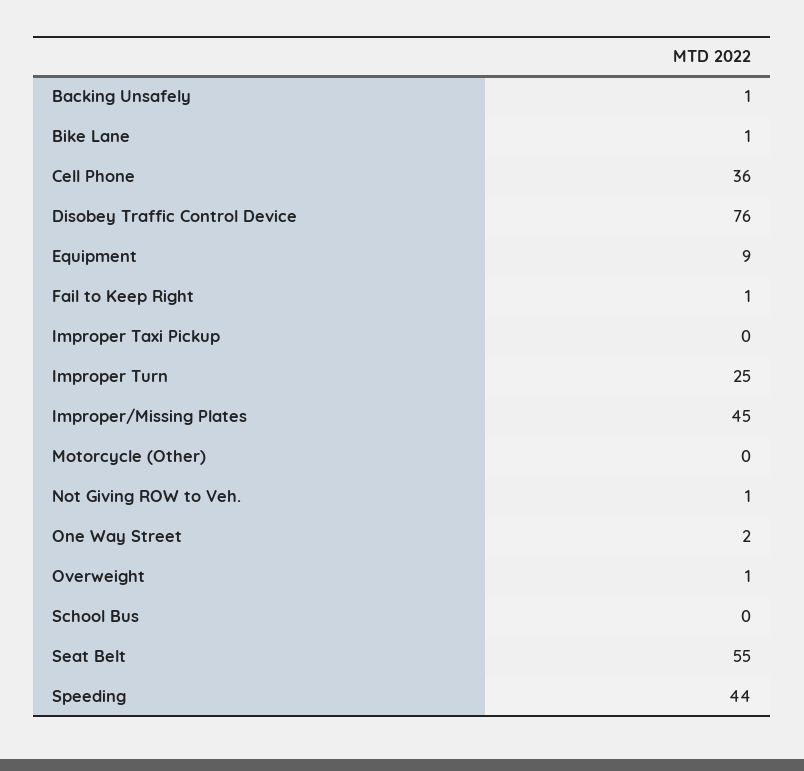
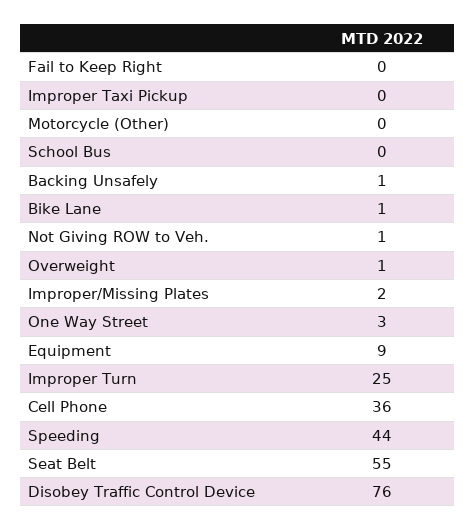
  {
    "Backing Unsafely": 1,
    "Bike Lane": 1,
    "Cell Phone": 36,
    "Disobey Traffic Control Device": 76,
    "Equipment": 9,
-   "Fail to Keep Right": 1,
+   "Fail to Keep Right": 0,
    "Improper Taxi Pickup": 0,
    "Improper Turn": 25,
-   "Improper/Missing Plates": 45,
+   "Improper/Missing Plates": 2,
    "Motorcycle (Other)": 0,
    "Not Giving ROW to Veh.": 1,
-   "One Way Street": 2,
+   "One Way Street": 3,
    "Overweight": 1,
    "School Bus": 0,
    "Seat Belt": 55,
    "Speeding": 44
  }

